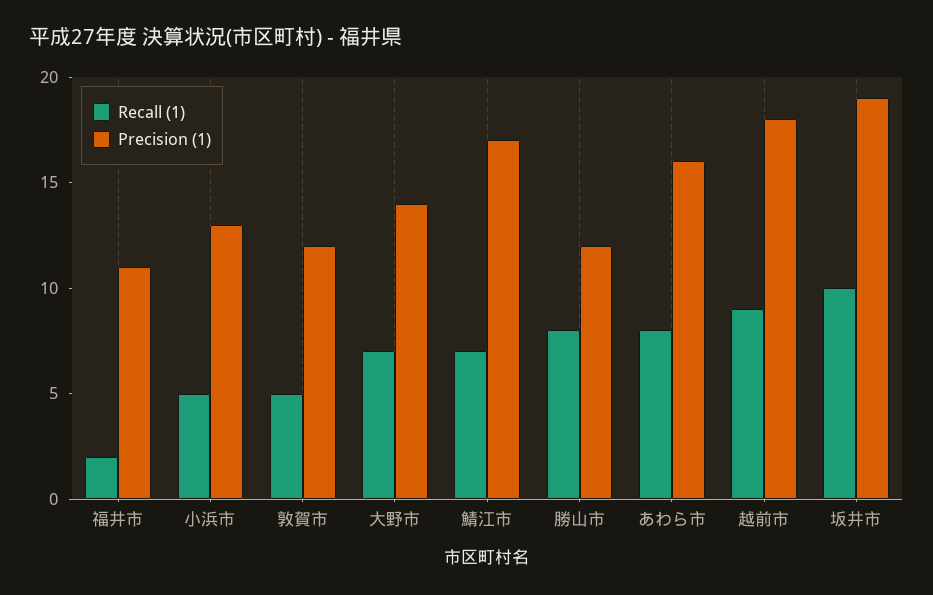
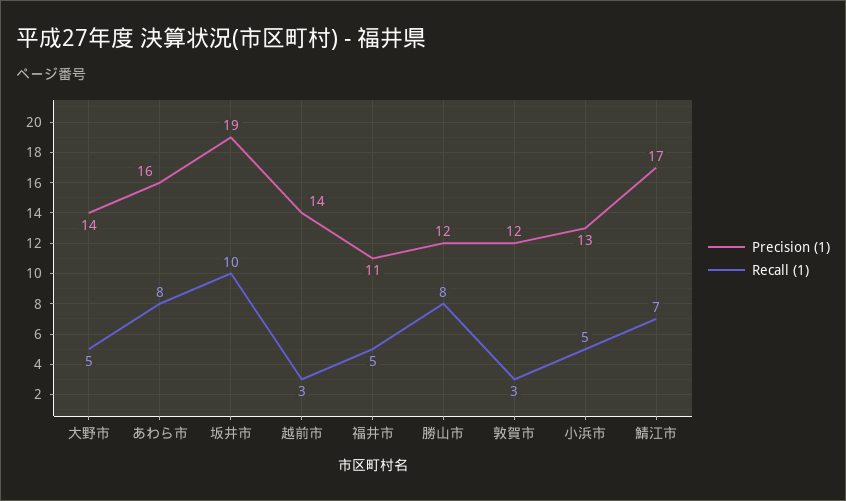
  {
    "Recall (1)": {
-     "福井市": 2,
+     "福井市": 5,
      "小浜市": 5,
-     "敦賀市": 5,
+     "敦賀市": 3,
-     "大野市": 7,
+     "大野市": 5,
      "鯖江市": 7,
      "勝山市": 8,
      "あわら市": 8,
-     "越前市": 9,
+     "越前市": 3,
      "坂井市": 10
    },
    "Precision (1)": {
      "福井市": 11,
      "小浜市": 13,
      "敦賀市": 12,
      "大野市": 14,
      "鯖江市": 17,
      "勝山市": 12,
      "あわら市": 16,
-     "越前市": 18,
+     "越前市": 14,
      "坂井市": 19
    }
  }

